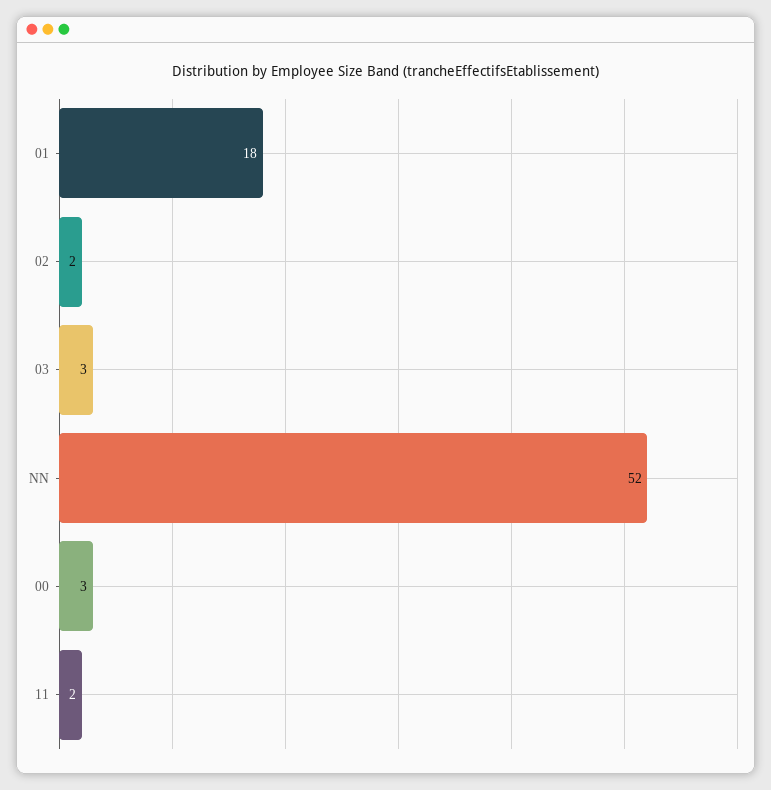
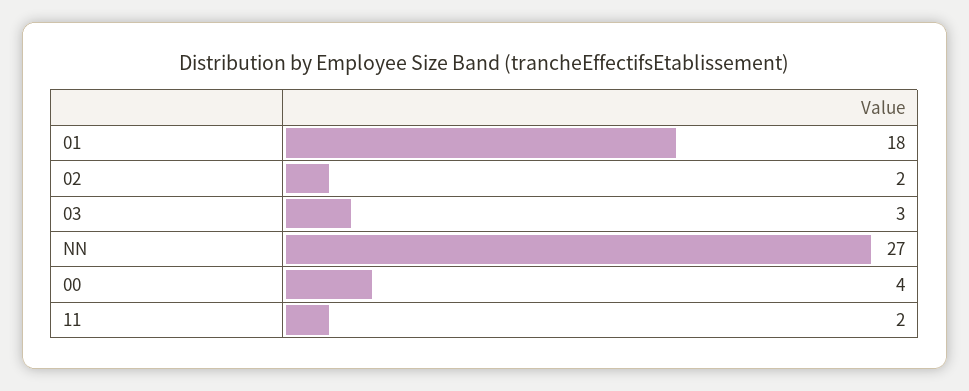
  {
    "01": 18,
    "02": 2,
    "03": 3,
-   "NN": 52,
+   "NN": 27,
-   "00": 3,
+   "00": 4,
    "11": 2
  }

